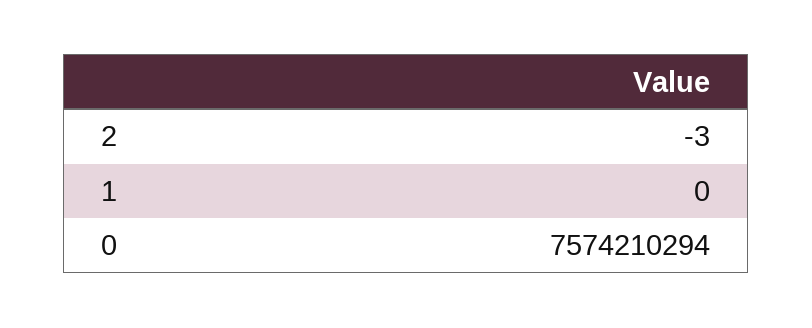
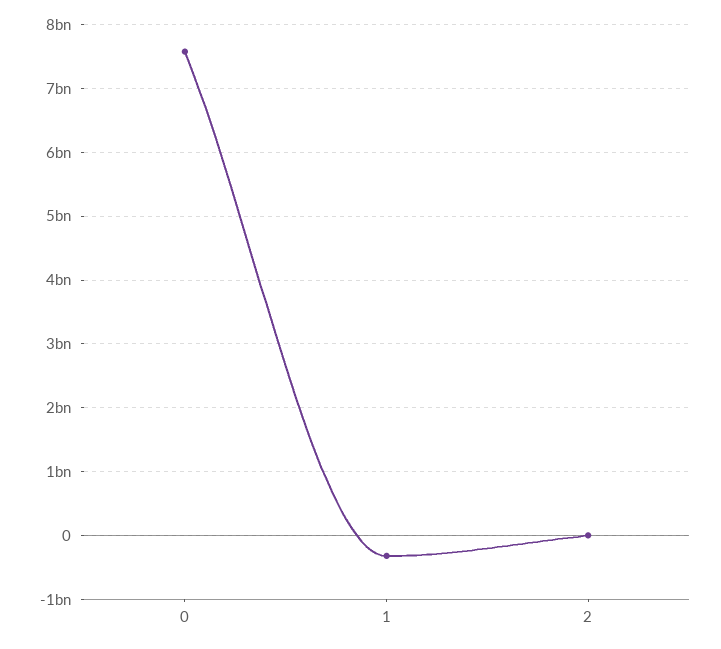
  {
    "2": -3,
-   "1": 0,
+   "1": -300000000,
    "0": 7574210294
  }

